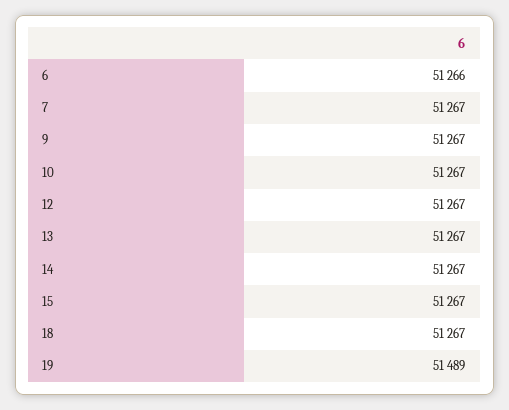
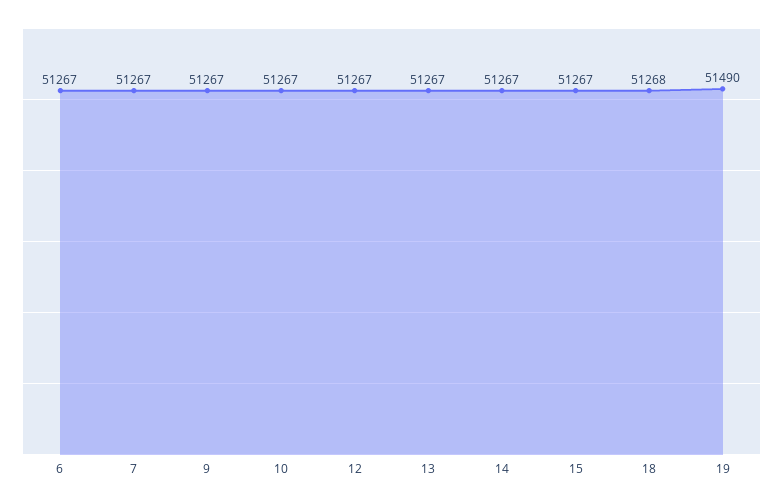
  {
-   "6": 51266,
+   "6": 51267,
    "7": 51267,
    "9": 51267,
    "10": 51267,
    "12": 51267,
    "13": 51267,
    "14": 51267,
    "15": 51267,
-   "18": 51267,
+   "18": 51268,
-   "19": 51489
+   "19": 51490
  }

